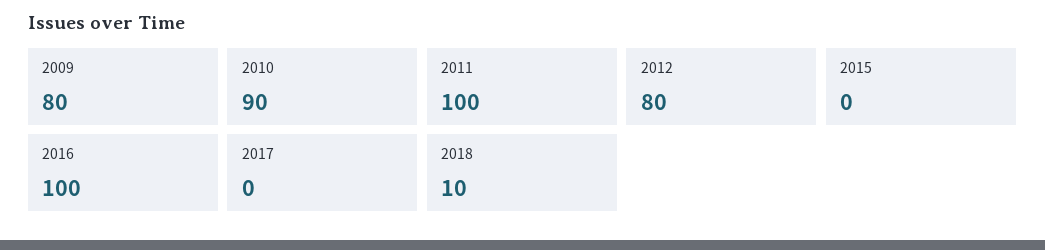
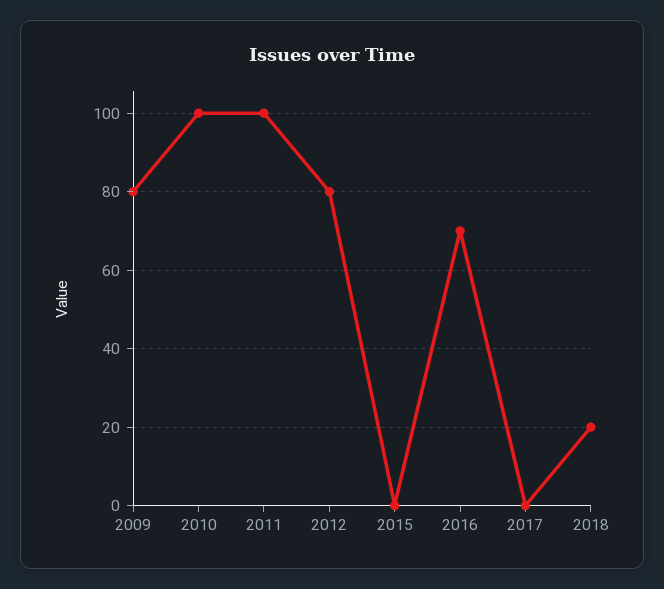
  {
    "2009": 80,
-   "2010": 90,
+   "2010": 100,
    "2011": 100,
    "2012": 80,
    "2015": 0,
-   "2016": 100,
+   "2016": 70,
    "2017": 0,
-   "2018": 10
+   "2018": 20
  }

